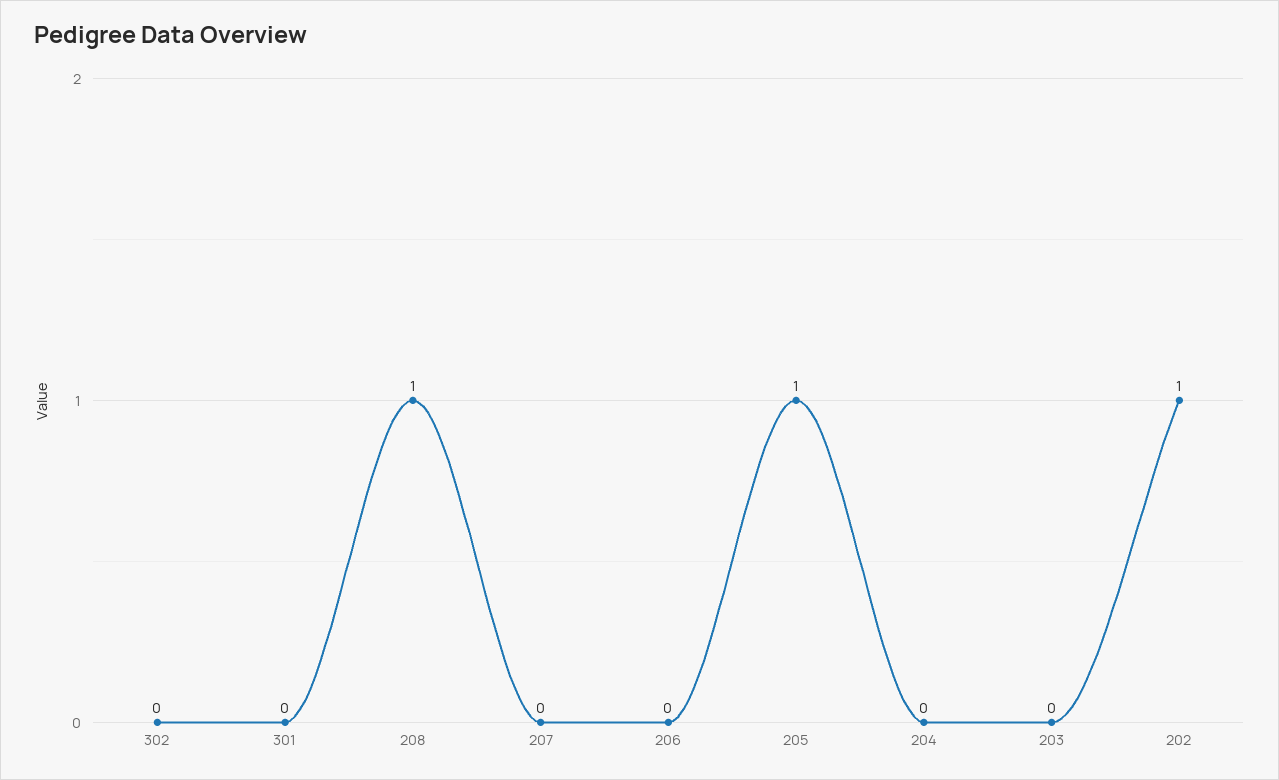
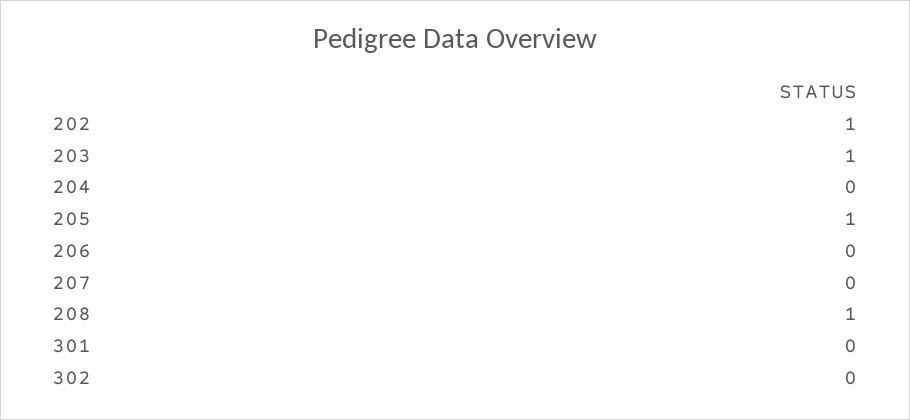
  {
    "302": 0,
    "301": 0,
    "208": 1,
    "207": 0,
    "206": 0,
    "205": 1,
    "204": 0,
-   "203": 0,
+   "203": 1,
    "202": 1
  }

